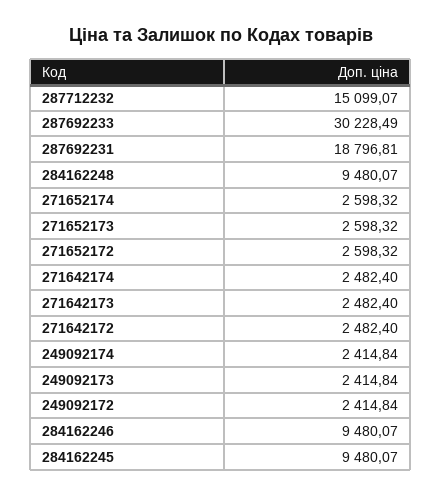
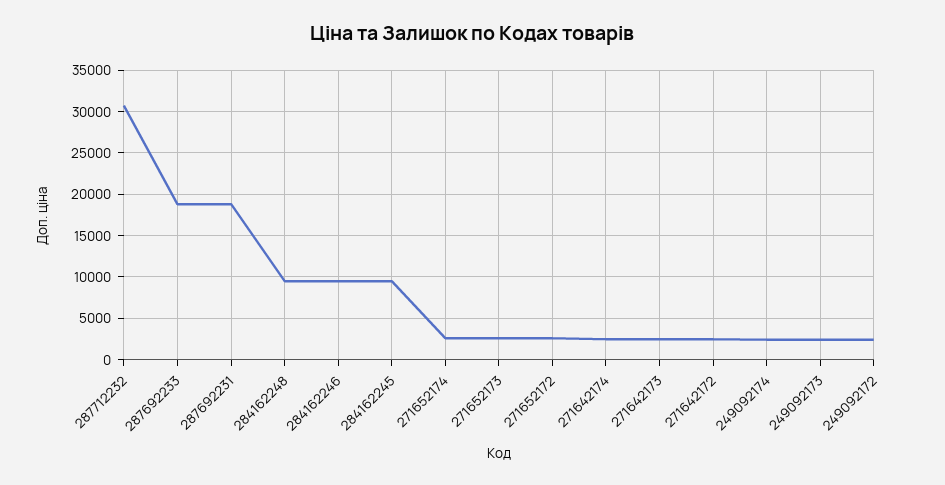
  {
-   "287712232": 15099.07,
+   "287712232": 31000,
-   "287692233": 30228.49,
+   "287692233": 19000,
    "287692231": 18796.81,
    "284162248": 9480.07,
    "271652174": 2598.32,
    "271652173": 2598.32,
    "271652172": 2598.32,
    "271642174": 2482.4,
    "271642173": 2482.4,
    "271642172": 2482.4,
    "249092174": 2414.84,
    "249092173": 2414.84,
    "249092172": 2414.84,
    "284162246": 9480.07,
    "284162245": 9480.07
  }

